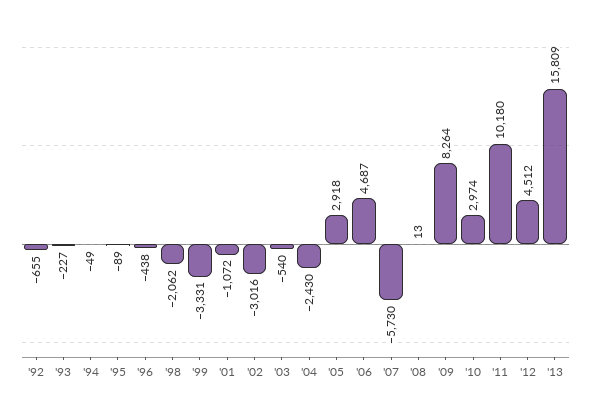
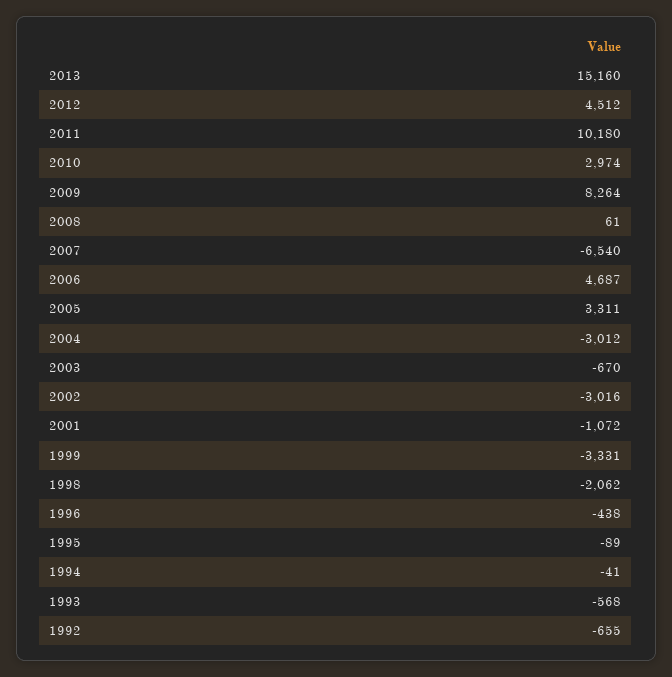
  {
    "'92": -655,
-   "'93": -227,
+   "'93": -568,
-   "'94": -49,
+   "'94": -41,
    "'95": -89,
    "'96": -438,
    "'98": -2062,
    "'99": -3331,
    "'01": -1072,
    "'02": -3016,
-   "'03": -540,
+   "'03": -670,
-   "'04": -2430,
+   "'04": -3012,
-   "'05": 2918,
+   "'05": 3311,
    "'06": 4687,
-   "'07": -5730,
+   "'07": -6540,
-   "'08": 13,
+   "'08": 61,
    "'09": 8264,
    "'10": 2974,
    "'11": 10180,
    "'12": 4512,
-   "'13": 15809
+   "'13": 15160
  }

